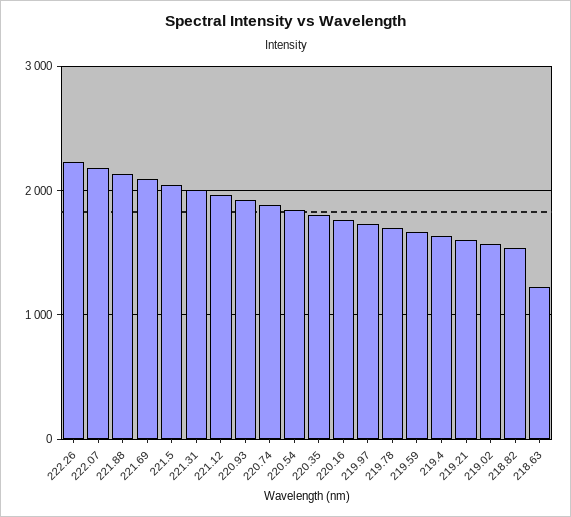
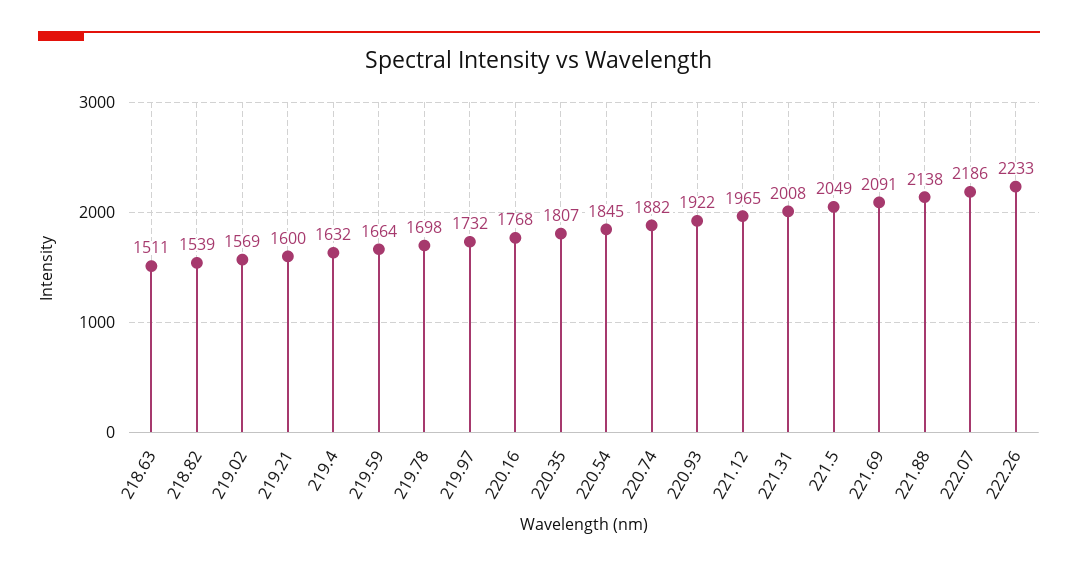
  {
    "222.26": 2233,
    "222.07": 2186,
    "221.88": 2138,
    "221.69": 2091,
    "221.5": 2049,
    "221.31": 2008,
    "221.12": 1965,
    "220.93": 1922,
    "220.74": 1882,
    "220.54": 1845,
    "220.35": 1807,
    "220.16": 1768,
    "219.97": 1732,
    "219.78": 1698,
    "219.59": 1664,
    "219.4": 1632,
    "219.21": 1600,
    "219.02": 1569,
    "218.82": 1539,
-   "218.63": 1200
+   "218.63": 1511
  }

